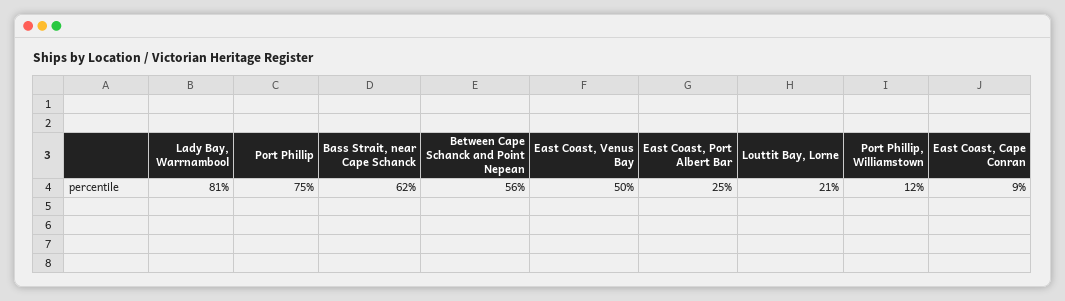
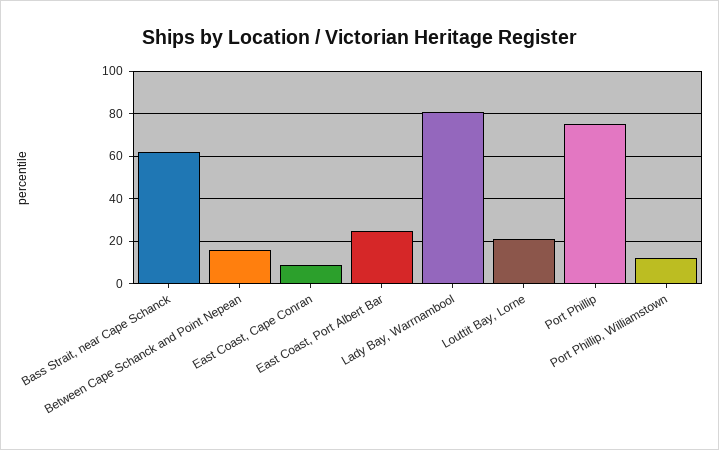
  {
    "Lady Bay, Warrnambool": 81,
    "Port Phillip": 75,
    "Bass Strait, near Cape Schanck": 62,
-   "Between Cape Schanck and Point Nepean": 56,
+   "Between Cape Schanck and Point Nepean": 15,
-   "East Coast, Venus Bay": 50,
    "East Coast, Port Albert Bar": 25,
    "Louttit Bay, Lorne": 21,
    "Port Phillip, Williamstown": 12,
    "East Coast, Cape Conran": 9
  }

